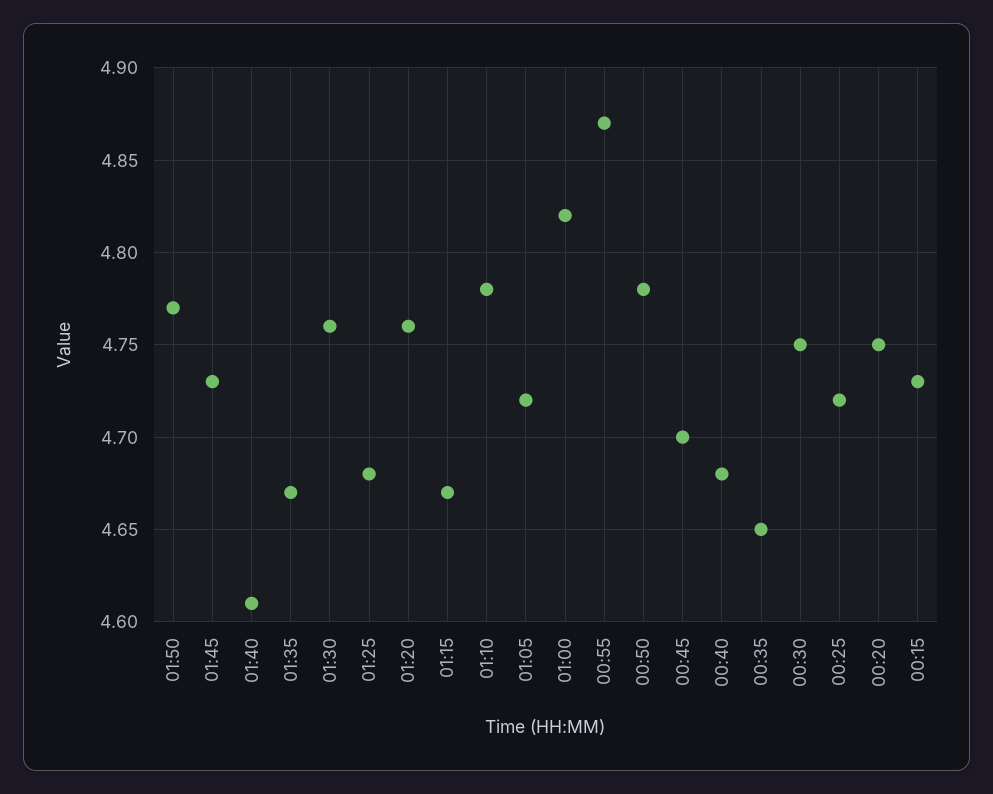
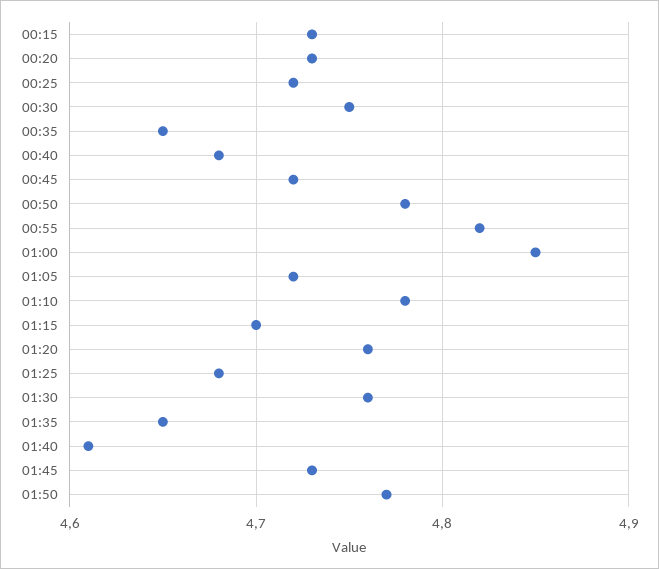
  {
    "01:50": 4.77,
    "01:45": 4.73,
    "01:40": 4.61,
-   "01:35": 4.67,
+   "01:35": 4.65,
    "01:30": 4.76,
    "01:25": 4.68,
    "01:20": 4.76,
-   "01:15": 4.67,
+   "01:15": 4.7,
    "01:10": 4.78,
    "01:05": 4.72,
-   "01:00": 4.82,
+   "01:00": 4.85,
-   "00:55": 4.87,
+   "00:55": 4.82,
    "00:50": 4.78,
-   "00:45": 4.7,
+   "00:45": 4.72,
    "00:40": 4.68,
    "00:35": 4.65,
    "00:30": 4.75,
    "00:25": 4.72,
-   "00:20": 4.75,
+   "00:20": 4.73,
    "00:15": 4.73
  }

